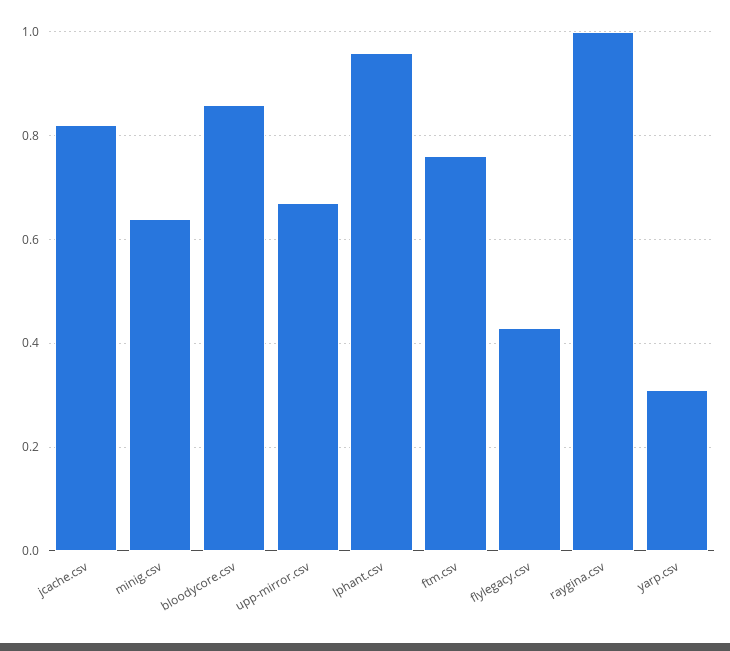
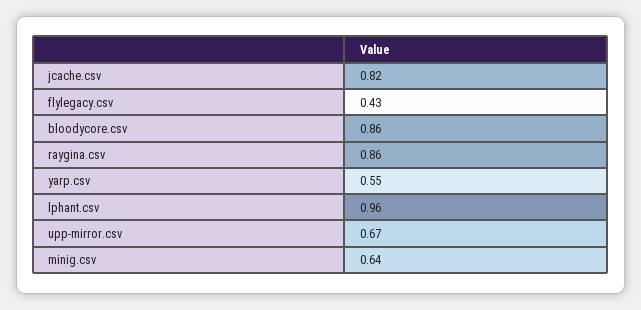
  {
    "jcache.csv": 0.82,
    "minig.csv": 0.64,
    "bloodycore.csv": 0.86,
    "upp-mirror.csv": 0.67,
    "lphant.csv": 0.96,
-   "ftm.csv": 0.75,
    "flylegacy.csv": 0.43,
-   "raygina.csv": 1,
+   "raygina.csv": 0.86,
-   "yarp.csv": 0.3
+   "yarp.csv": 0.55
  }

